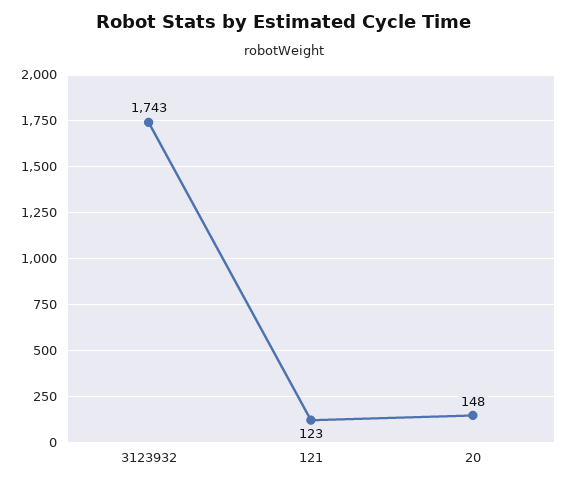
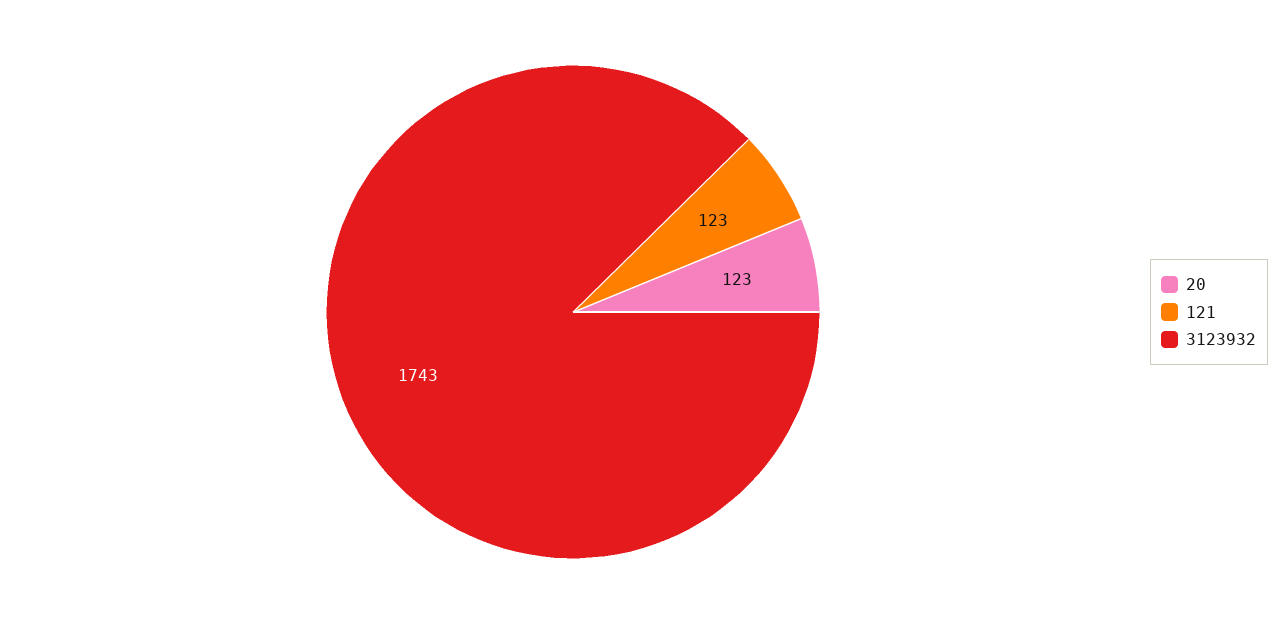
  {
    "3123932": 1743,
    "121": 123,
-   "20": 148
+   "20": 123
  }

